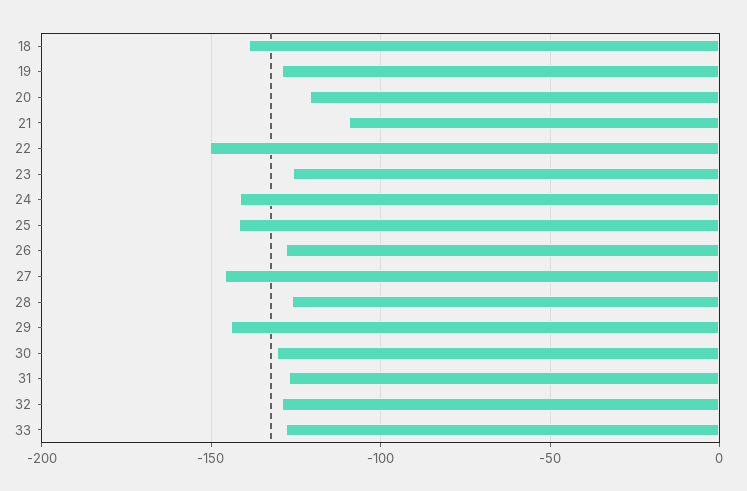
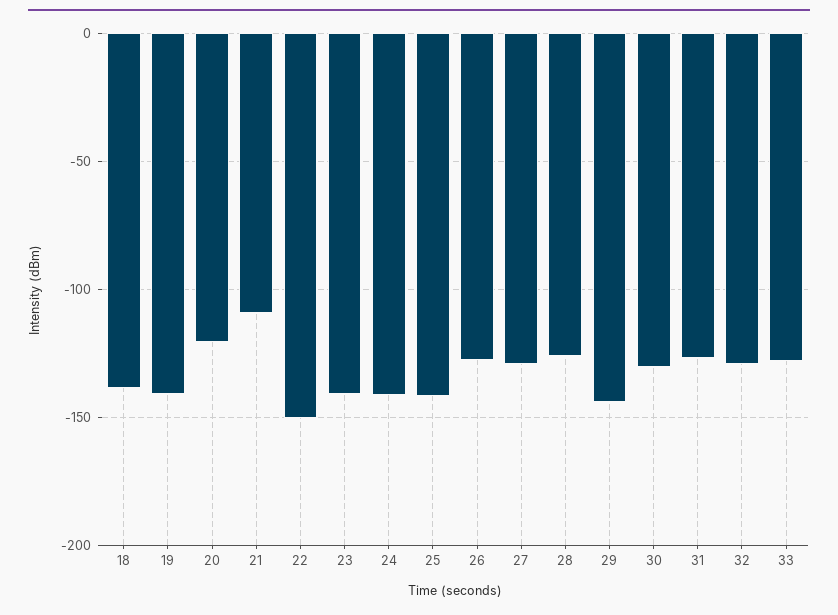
  {
    "18": -140,
-   "19": -130,
+   "19": -140,
    "20": -120,
    "21": -110,
    "22": -150,
-   "23": -125,
+   "23": -140,
    "24": -140,
    "25": -140,
    "26": -130,
-   "27": -145,
+   "27": -130,
    "28": -125,
    "29": -145,
    "30": -130,
    "31": -125,
    "32": -130,
    "33": -130
  }

